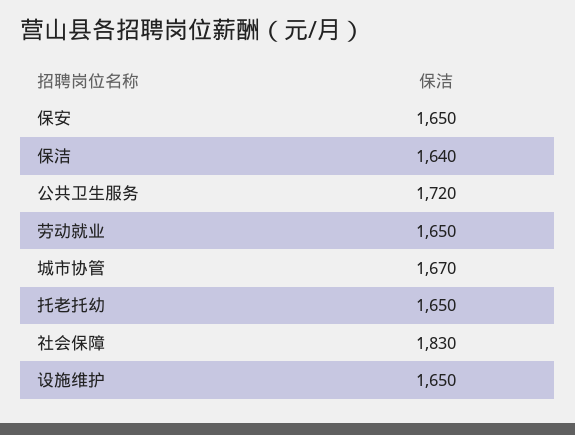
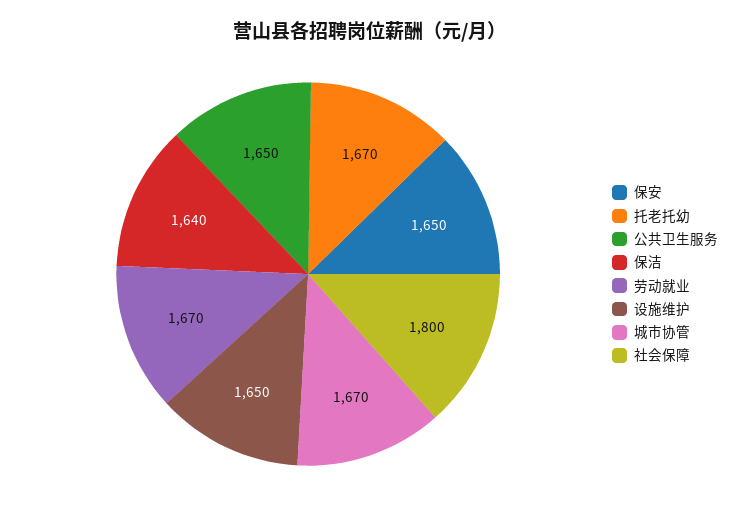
  {
    "保安": 1650,
    "保洁": 1640,
-   "公共卫生服务": 1720,
+   "公共卫生服务": 1650,
-   "劳动就业": 1650,
+   "劳动就业": 1670,
    "城市协管": 1670,
-   "托老托幼": 1650,
+   "托老托幼": 1670,
-   "社会保障": 1830,
+   "社会保障": 1800,
    "设施维护": 1650
  }

